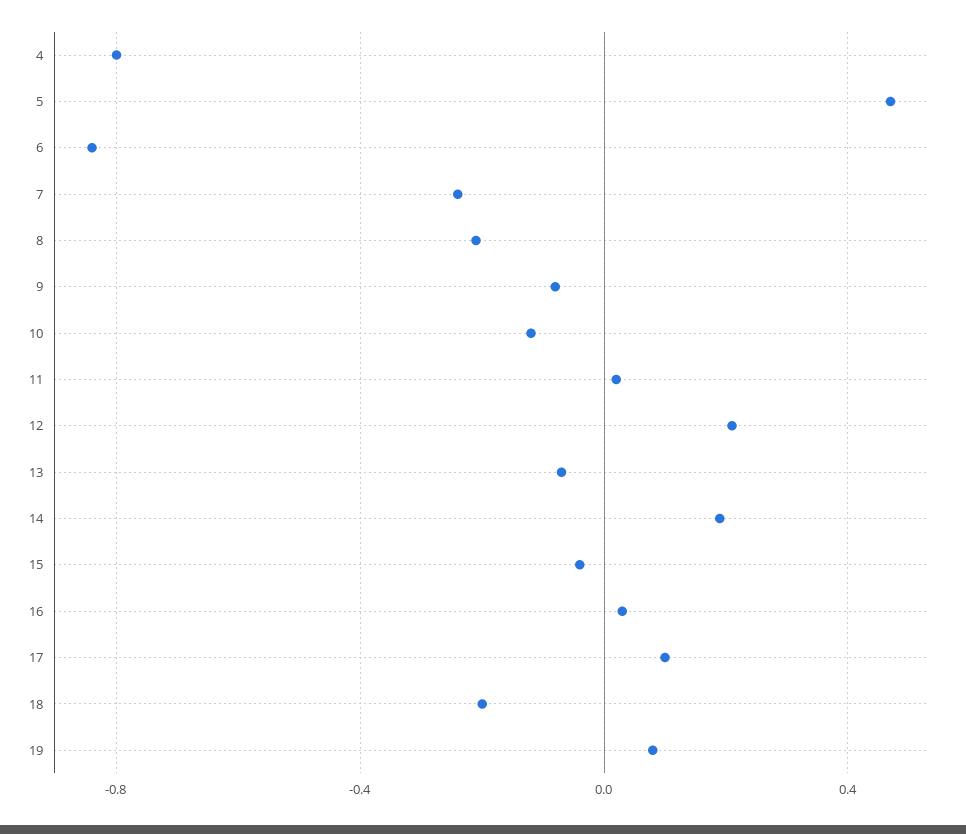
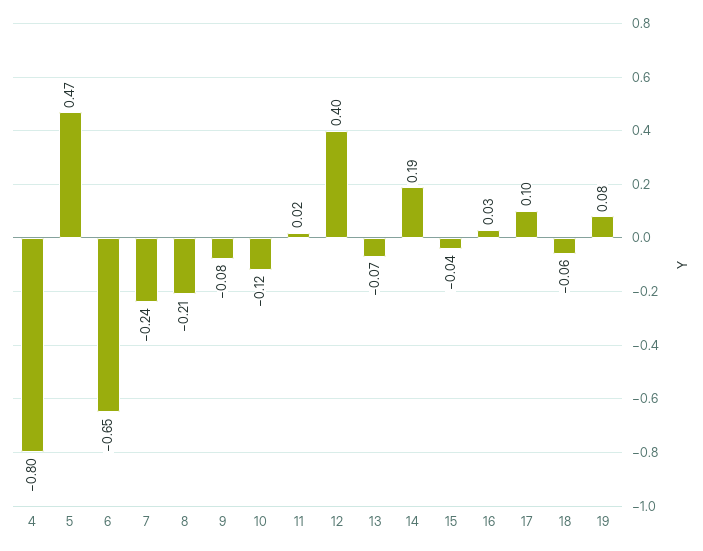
  {
    "4": -0.8,
    "5": 0.47,
-   "6": -0.85,
+   "6": -0.65,
    "7": -0.24,
    "8": -0.21,
    "9": -0.08,
    "10": -0.12,
    "11": 0.02,
-   "12": 0.2,
+   "12": 0.4,
    "13": -0.07,
    "14": 0.19,
    "15": -0.04,
    "16": 0.03,
    "17": 0.1,
-   "18": -0.2,
+   "18": -0.06,
    "19": 0.08
  }

